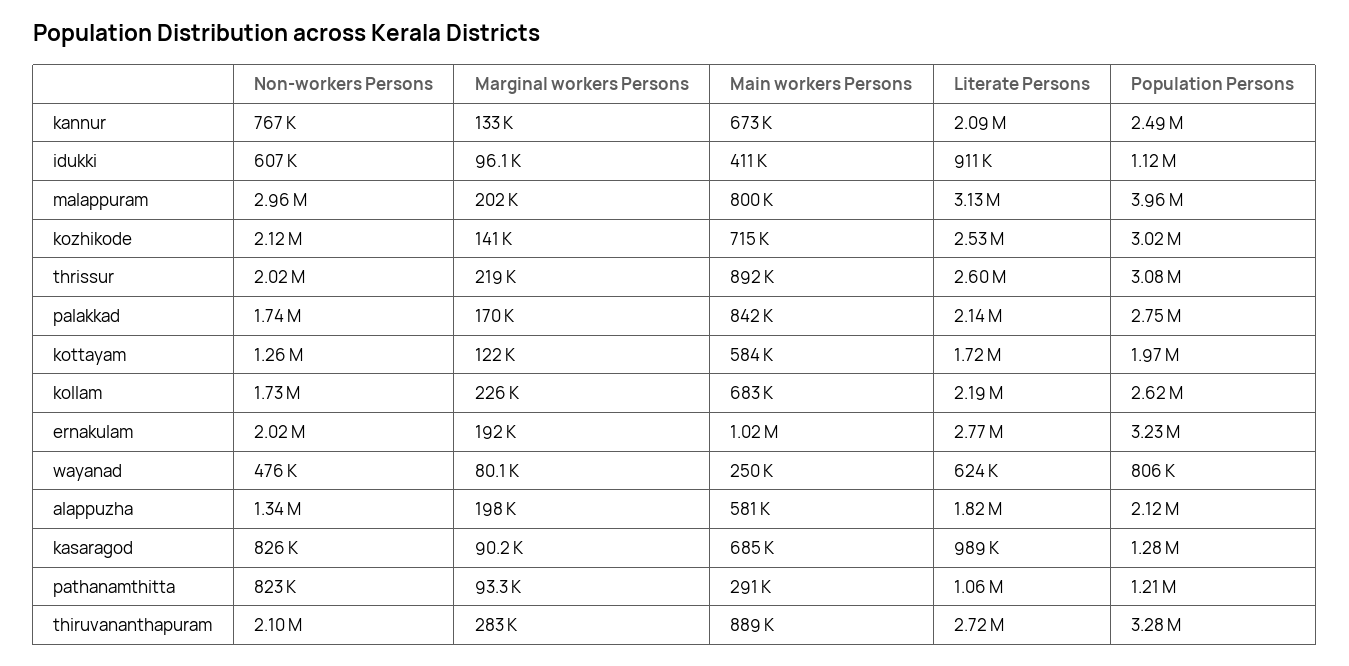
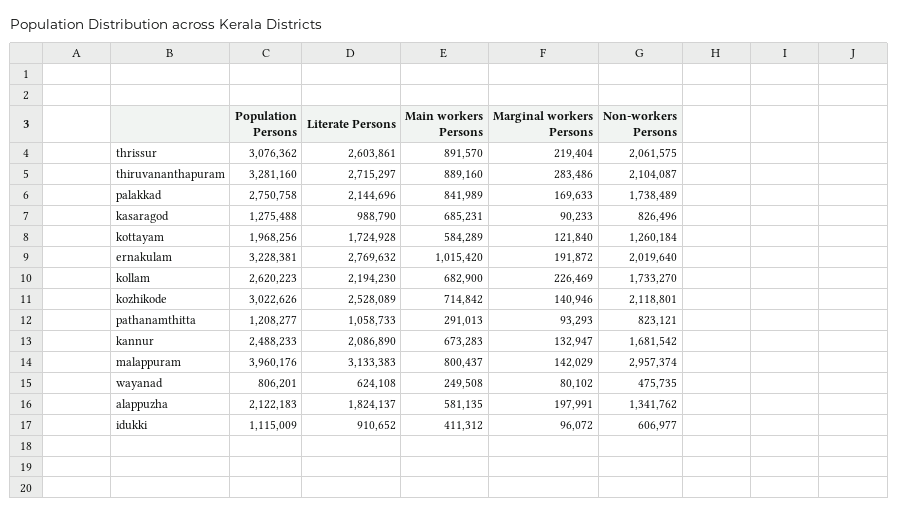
  {
    "Non-workers Persons": {
-     "kannur": 767000,
+     "kannur": 1681542,
      "idukki": 606977,
      "malappuram": 2957374,
      "kozhikode": 2118801,
-     "thrissur": 2020000,
+     "thrissur": 2061575,
      "palakkad": 1738489,
      "kottayam": 1260184,
      "kollam": 1733270,
      "ernakulam": 2019640,
      "wayanad": 475735,
      "alappuzha": 1341762,
      "kasaragod": 826496,
      "pathanamthitta": 823121,
      "thiruvananthapuram": 2104087
    },
    "Marginal workers Persons": {
      "kannur": 132947,
      "idukki": 96072,
-     "malappuram": 202000,
+     "malappuram": 142029,
      "kozhikode": 140946,
      "thrissur": 219404,
      "palakkad": 169633,
      "kottayam": 121840,
      "kollam": 226469,
      "ernakulam": 191872,
      "wayanad": 80102,
      "alappuzha": 197991,
      "kasaragod": 90233,
      "pathanamthitta": 93293,
      "thiruvananthapuram": 283486
    },
    "Main workers Persons": {
      "kannur": 673283,
      "idukki": 411312,
      "malappuram": 800437,
      "kozhikode": 714842,
      "thrissur": 891570,
      "palakkad": 841989,
      "kottayam": 584289,
      "kollam": 682900,
      "ernakulam": 1015420,
      "wayanad": 249508,
      "alappuzha": 581135,
      "kasaragod": 685231,
      "pathanamthitta": 291013,
      "thiruvananthapuram": 889160
    },
    "Literate Persons": {
      "kannur": 2086890,
      "idukki": 910652,
      "malappuram": 3133383,
      "kozhikode": 2528089,
      "thrissur": 2603861,
      "palakkad": 2144696,
      "kottayam": 1724928,
      "kollam": 2194230,
      "ernakulam": 2769632,
      "wayanad": 624108,
      "alappuzha": 1824137,
      "kasaragod": 988790,
      "pathanamthitta": 1058733,
      "thiruvananthapuram": 2715297
    },
    "Population Persons": {
      "kannur": 2488233,
      "idukki": 1115009,
      "malappuram": 3960176,
      "kozhikode": 3022626,
      "thrissur": 3076362,
      "palakkad": 2750758,
      "kottayam": 1968256,
      "kollam": 2620223,
      "ernakulam": 3228381,
      "wayanad": 806201,
      "alappuzha": 2122183,
      "kasaragod": 1275488,
      "pathanamthitta": 1208277,
      "thiruvananthapuram": 3281160
    }
  }

